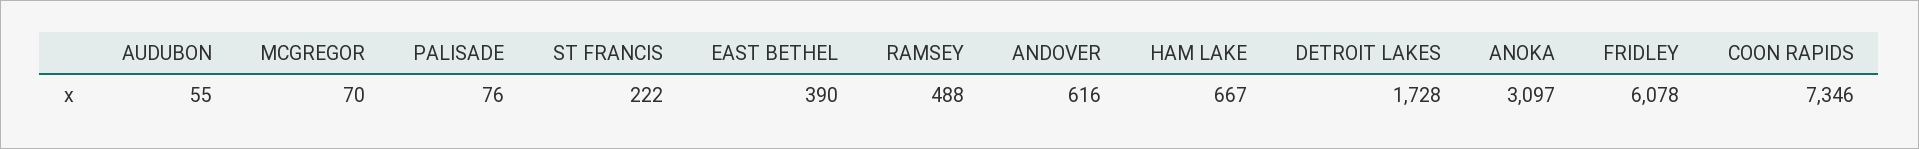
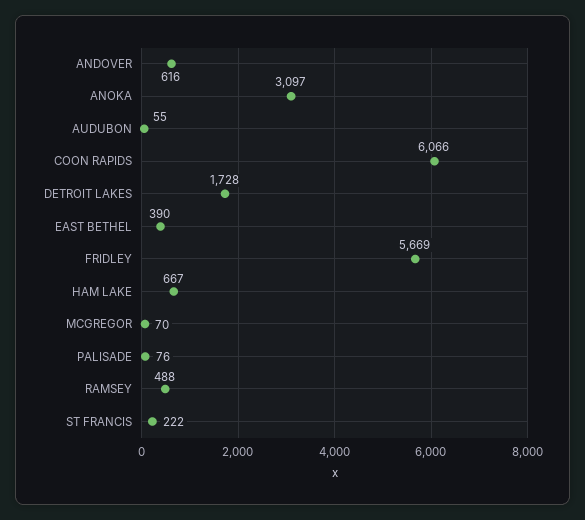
  {
    "AUDUBON": 55,
    "MCGREGOR": 70,
    "PALISADE": 76,
    "ST FRANCIS": 222,
    "EAST BETHEL": 390,
    "RAMSEY": 488,
    "ANDOVER": 616,
    "HAM LAKE": 667,
    "DETROIT LAKES": 1728,
    "ANOKA": 3097,
-   "FRIDLEY": 6078,
+   "FRIDLEY": 5669,
-   "COON RAPIDS": 7346
+   "COON RAPIDS": 6066
  }

